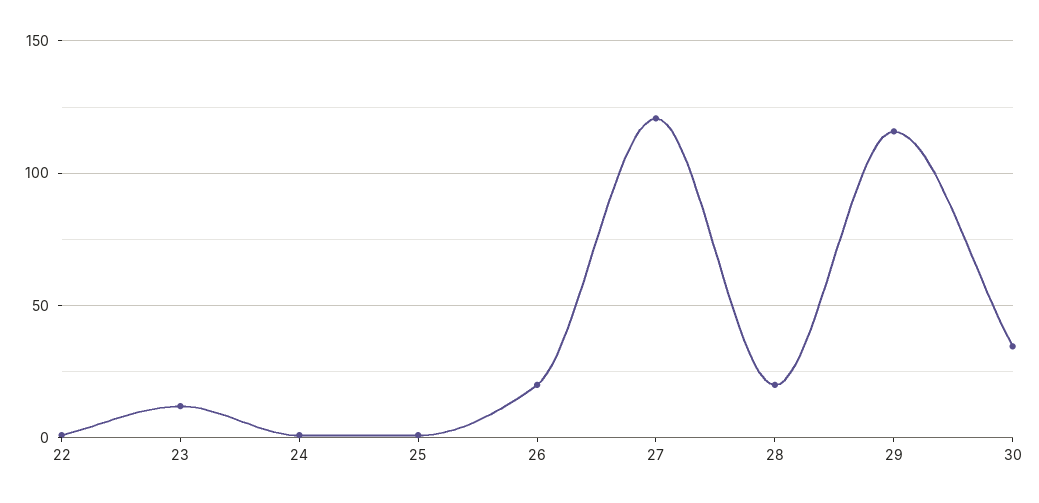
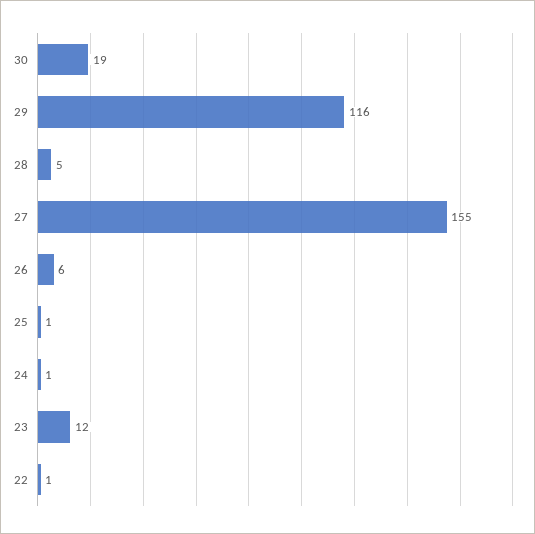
  {
    "22": 1,
    "23": 12,
    "24": 1,
    "25": 1,
-   "26": 20,
+   "26": 6,
-   "27": 120,
+   "27": 155,
-   "28": 20,
+   "28": 5,
    "29": 116,
-   "30": 35
+   "30": 19
  }

